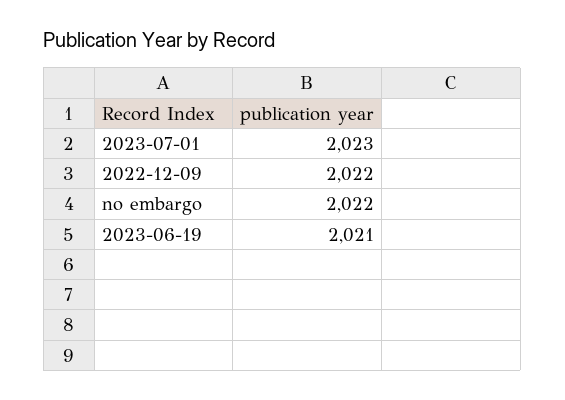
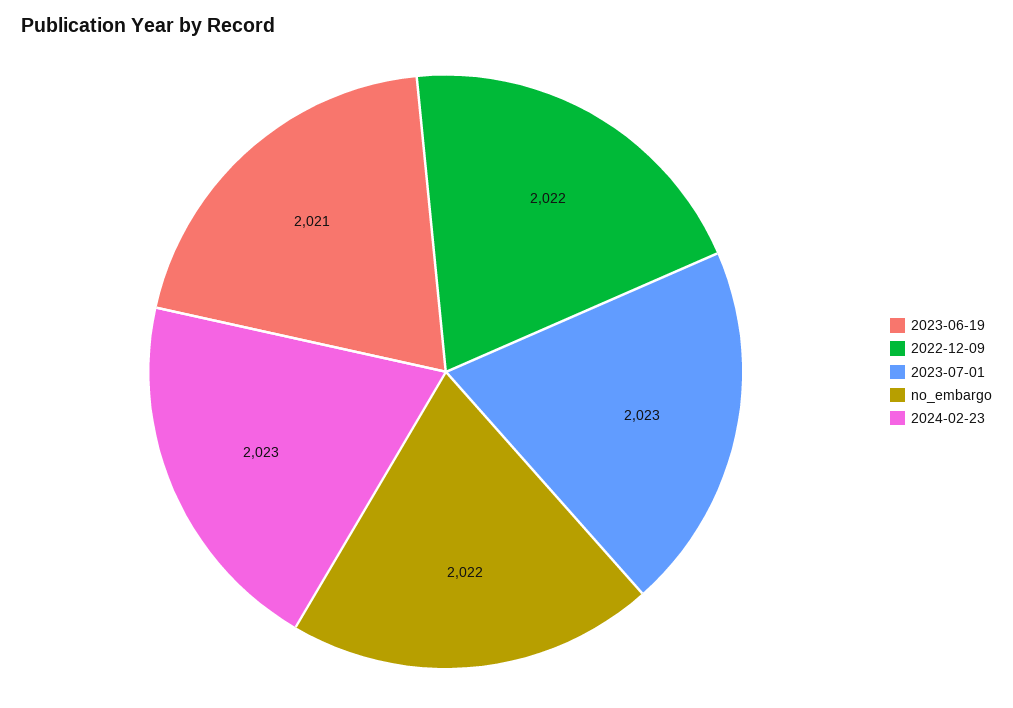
  {
    "2023-07-01": 2023,
    "2022-12-09": 2022,
    "no embargo": 2022,
-   "2023-06-19": 2021
+   "2023-06-19": 2021,
+   "2024-02-23": 2023
  }

